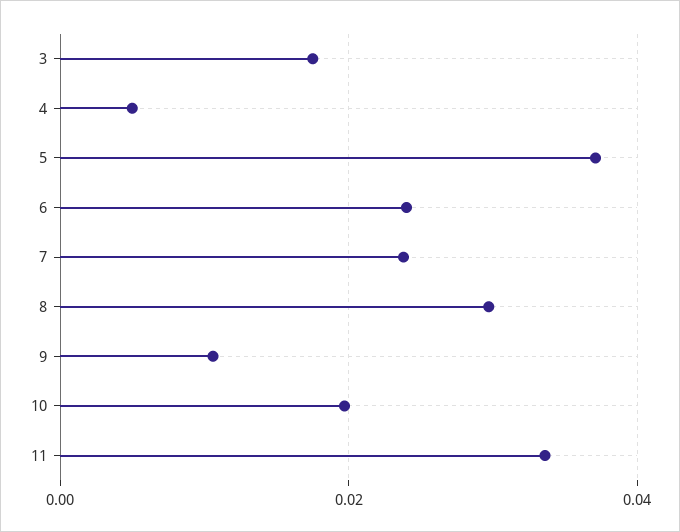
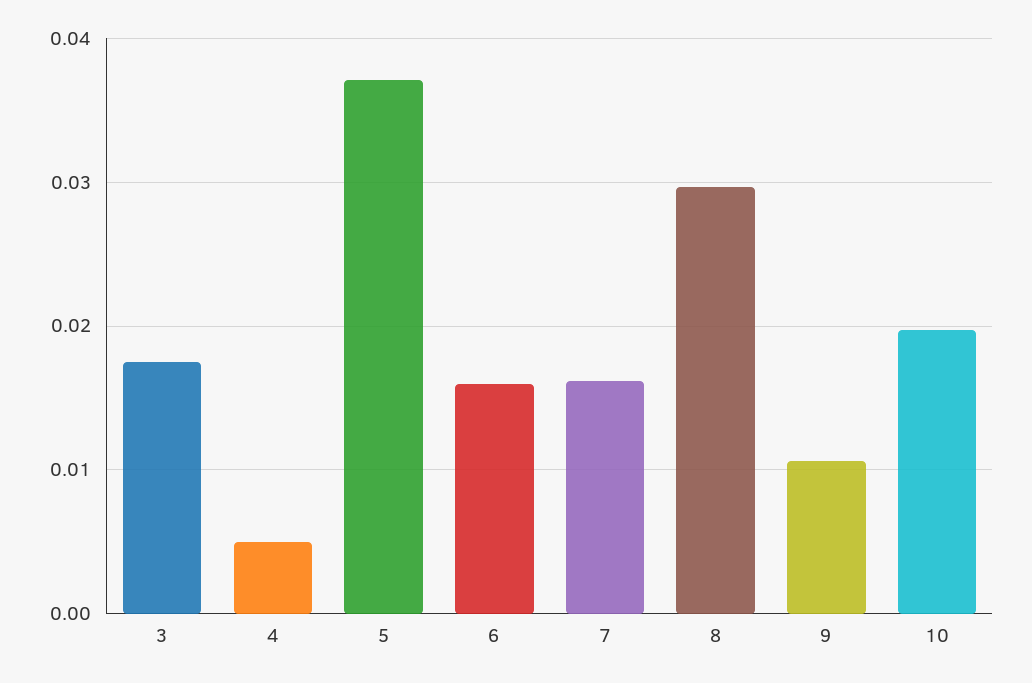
  {
    "3": 0.018,
    "4": 0.005,
    "5": 0.037,
-   "6": 0.024,
+   "6": 0.016,
-   "7": 0.024,
+   "7": 0.016,
    "8": 0.03,
    "9": 0.011,
-   "10": 0.02,
+   "10": 0.02
-   "11": 0.034
  }

